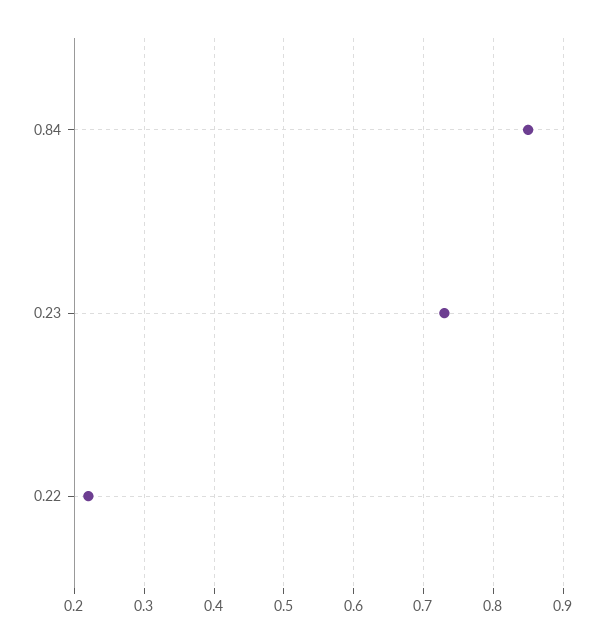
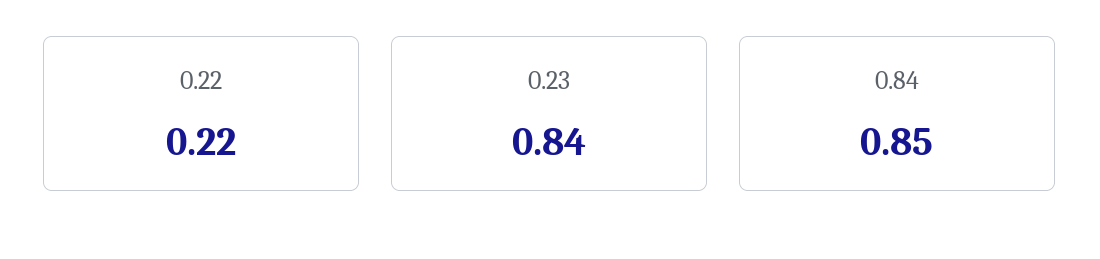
  {
    "0.84": 0.85,
-   "0.23": 0.73,
+   "0.23": 0.84,
    "0.22": 0.22
  }

